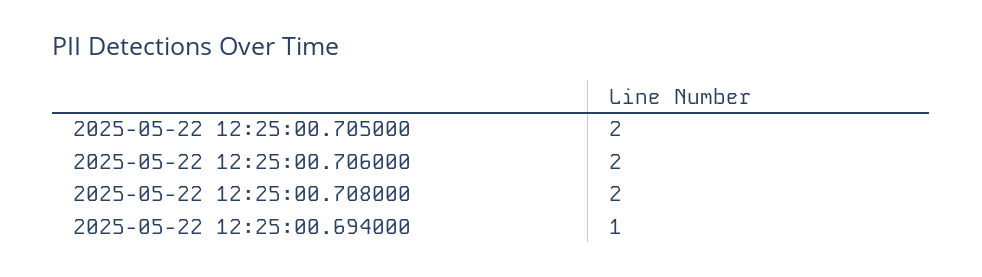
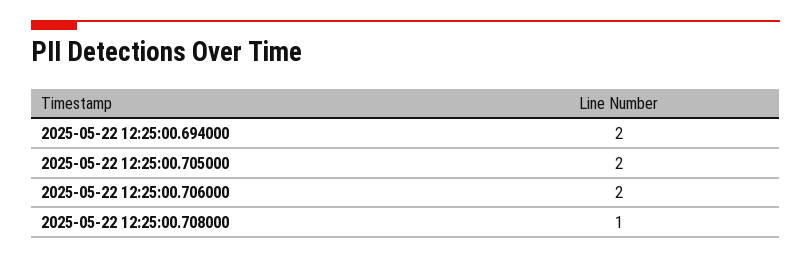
  {
    "2025-05-22 12:25:00.705000": 2,
    "2025-05-22 12:25:00.706000": 2,
-   "2025-05-22 12:25:00.708000": 2,
+   "2025-05-22 12:25:00.708000": 1,
-   "2025-05-22 12:25:00.694000": 1
+   "2025-05-22 12:25:00.694000": 2
  }

